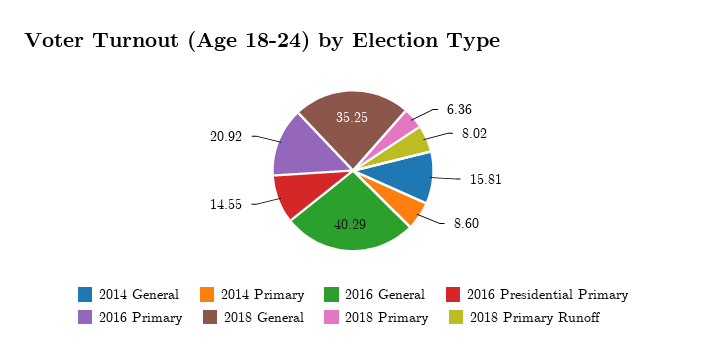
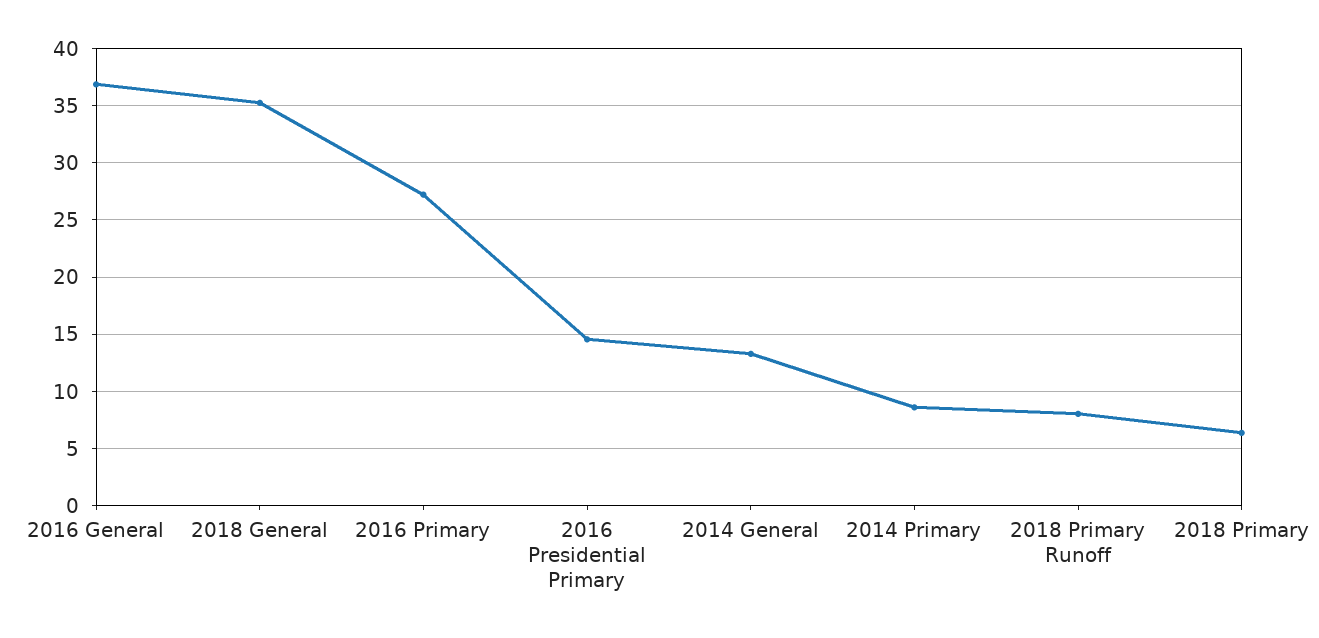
  {
-   "2014 General": 15.81,
+   "2014 General": 13,
    "2014 Primary": 8.6,
-   "2016 General": 40.29,
+   "2016 General": 37,
    "2016 Presidential Primary": 14.55,
-   "2016 Primary": 20.92,
+   "2016 Primary": 27,
    "2018 General": 35.25,
    "2018 Primary": 6.36,
    "2018 Primary Runoff": 8.02
  }

